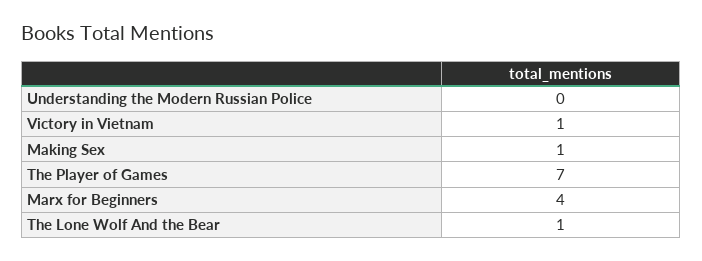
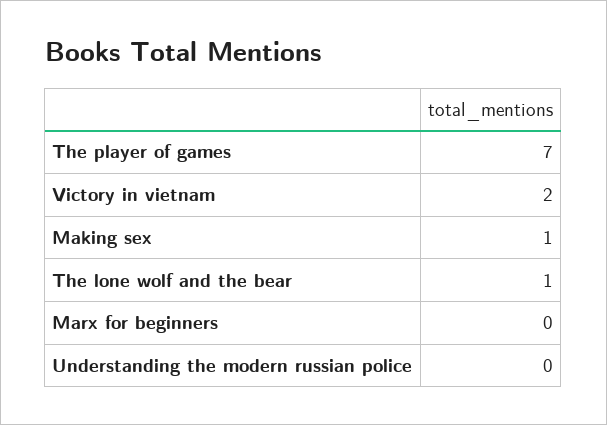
  {
    "Understanding the Modern Russian Police": 0,
-   "Victory in Vietnam": 1,
+   "Victory in Vietnam": 2,
    "Making Sex": 1,
    "The Player of Games": 7,
-   "Marx for Beginners": 4,
+   "Marx for Beginners": 0,
    "The Lone Wolf And the Bear": 1
  }

